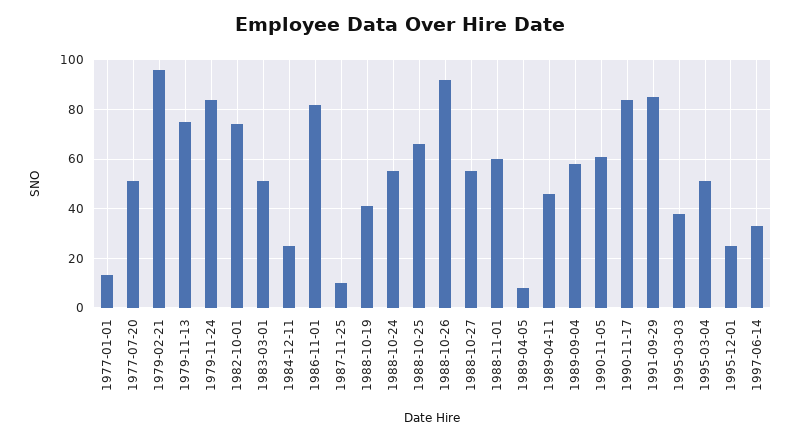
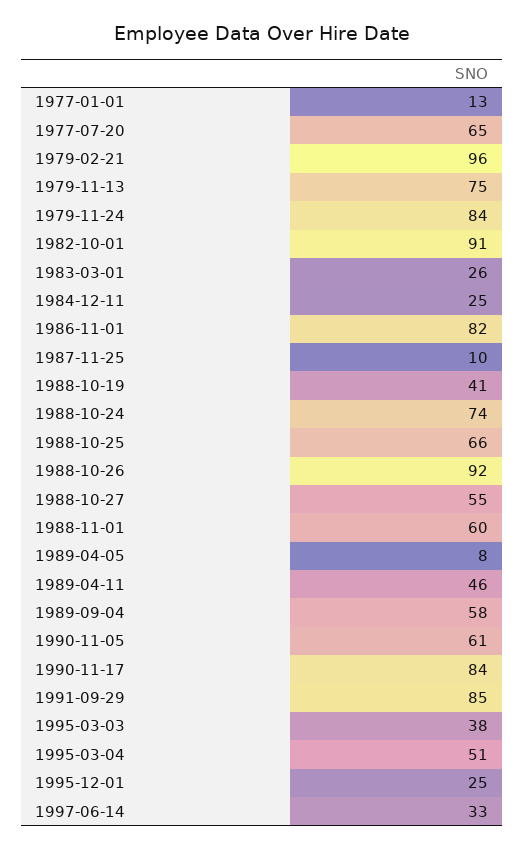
  {
    "1977-01-01": 13,
-   "1977-07-20": 50,
+   "1977-07-20": 65,
    "1979-02-21": 96,
    "1979-11-13": 75,
    "1979-11-24": 84,
-   "1982-10-01": 75,
+   "1982-10-01": 91,
-   "1983-03-01": 50,
+   "1983-03-01": 26,
    "1984-12-11": 25,
    "1986-11-01": 82,
    "1987-11-25": 10,
    "1988-10-19": 41,
-   "1988-10-24": 55,
+   "1988-10-24": 74,
    "1988-10-25": 66,
    "1988-10-26": 92,
    "1988-10-27": 55,
    "1988-11-01": 60,
    "1989-04-05": 8,
    "1989-04-11": 46,
    "1989-09-04": 58,
    "1990-11-05": 61,
    "1990-11-17": 84,
    "1991-09-29": 85,
    "1995-03-03": 38,
    "1995-03-04": 51,
    "1995-12-01": 25,
    "1997-06-14": 33
  }

